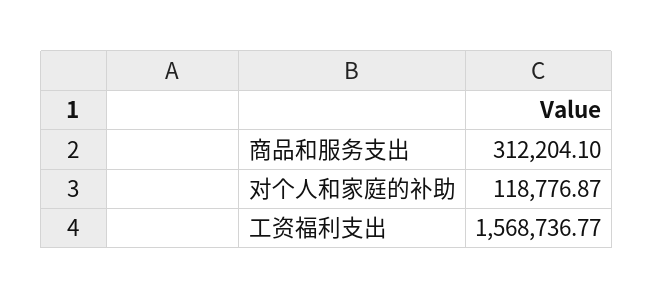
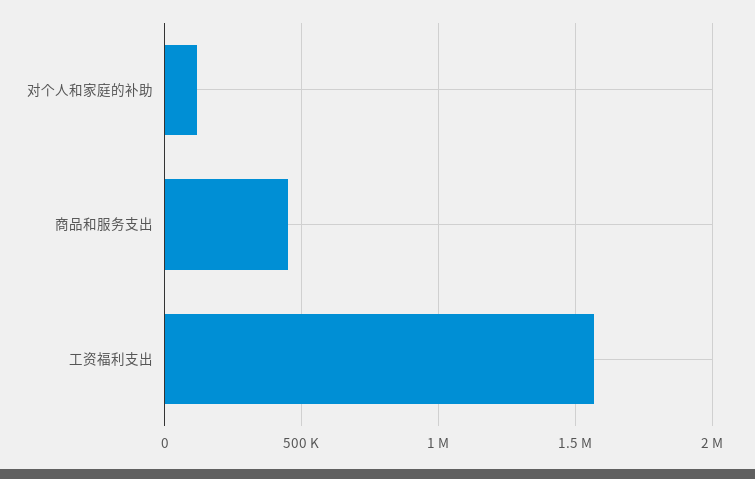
  {
-   "商品和服务支出": 312204.1,
+   "商品和服务支出": 450000,
    "对个人和家庭的补助": 118776.87,
    "工资福利支出": 1568736.77
  }

